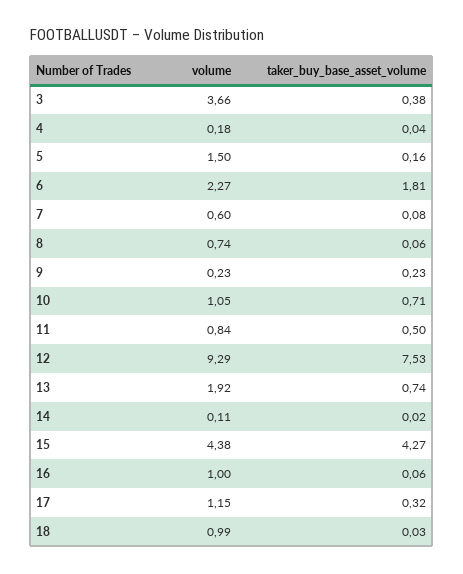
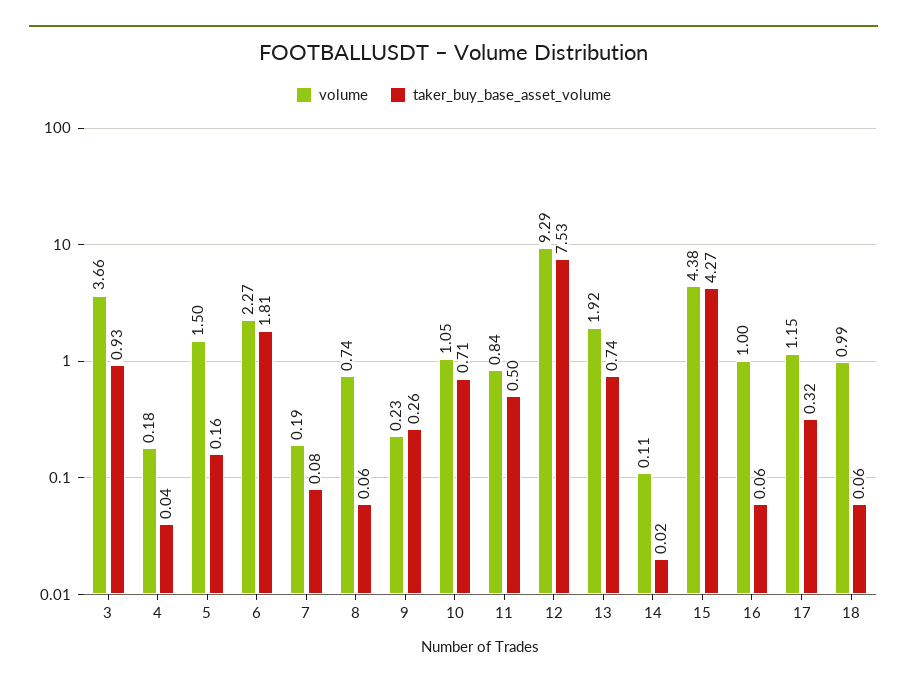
  {
    "volume": {
      "3": 3.66,
      "4": 0.18,
      "5": 1.5,
      "6": 2.27,
-     "7": 0.6,
+     "7": 0.19,
      "8": 0.74,
      "9": 0.23,
      "10": 1.05,
      "11": 0.84,
      "12": 9.29,
      "13": 1.92,
      "14": 0.11,
      "15": 4.38,
      "16": 1,
      "17": 1.15,
      "18": 0.99
    },
    "taker_buy_base_asset_volume": {
-     "3": 0.38,
+     "3": 0.93,
      "4": 0.04,
      "5": 0.16,
      "6": 1.81,
      "7": 0.08,
      "8": 0.06,
-     "9": 0.23,
+     "9": 0.26,
      "10": 0.71,
      "11": 0.5,
      "12": 7.53,
      "13": 0.74,
      "14": 0.02,
      "15": 4.27,
      "16": 0.06,
      "17": 0.32,
-     "18": 0.03
+     "18": 0.06
    }
  }

